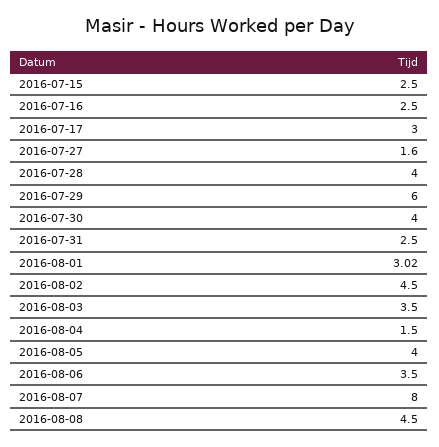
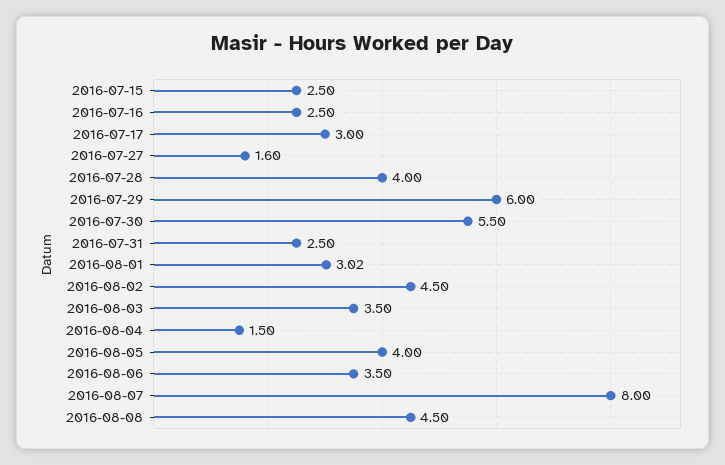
  {
    "2016-07-15": 2.5,
    "2016-07-16": 2.5,
    "2016-07-17": 3,
    "2016-07-27": 1.6,
    "2016-07-28": 4,
    "2016-07-29": 6,
-   "2016-07-30": 4,
+   "2016-07-30": 5.5,
    "2016-07-31": 2.5,
    "2016-08-01": 3.02,
    "2016-08-02": 4.5,
    "2016-08-03": 3.5,
    "2016-08-04": 1.5,
    "2016-08-05": 4,
    "2016-08-06": 3.5,
    "2016-08-07": 8,
    "2016-08-08": 4.5
  }

